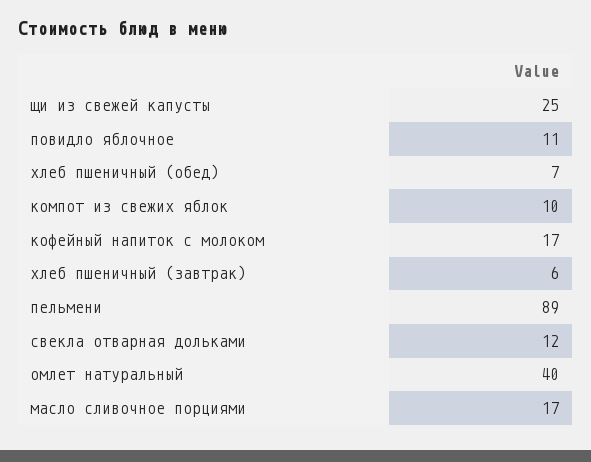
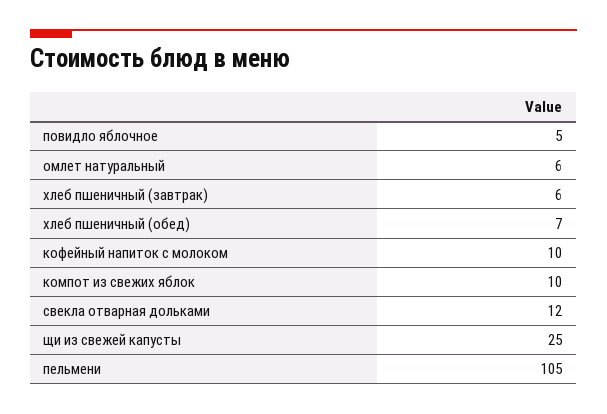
  {
    "щи из свежей капусты": 25,
-   "повидло яблочное": 11,
+   "повидло яблочное": 5,
    "хлеб пшеничный (обед)": 7,
    "компот из свежих яблок": 10,
-   "кофейный напиток с молоком": 17,
+   "кофейный напиток с молоком": 10,
    "хлеб пшеничный (завтрак)": 6,
-   "пельмени": 89,
+   "пельмени": 105,
    "свекла отварная дольками": 12,
-   "омлет натуральный": 40,
+   "омлет натуральный": 6
-   "масло сливочное порциями": 17
  }

